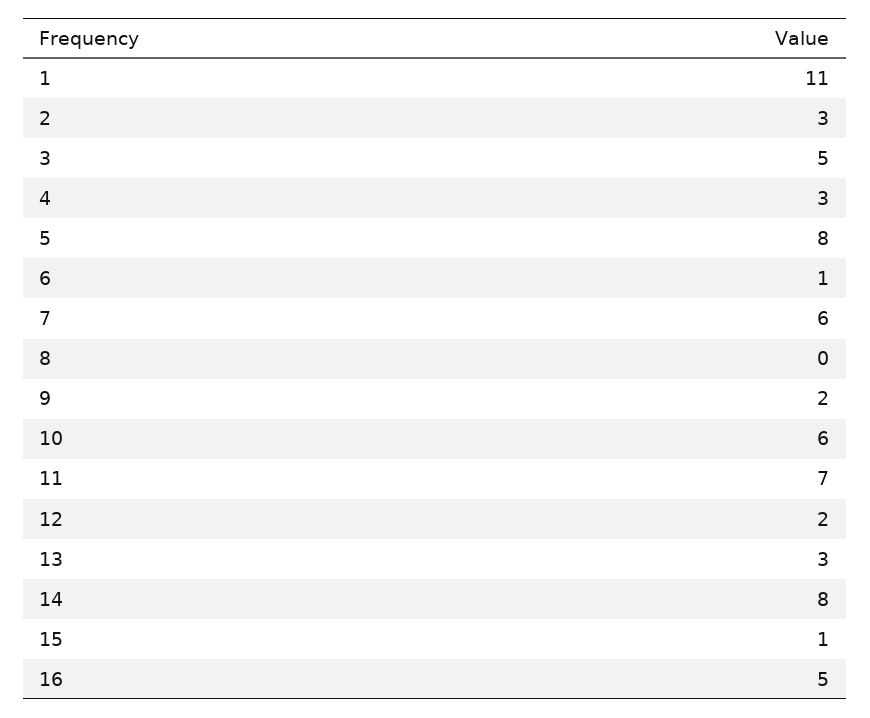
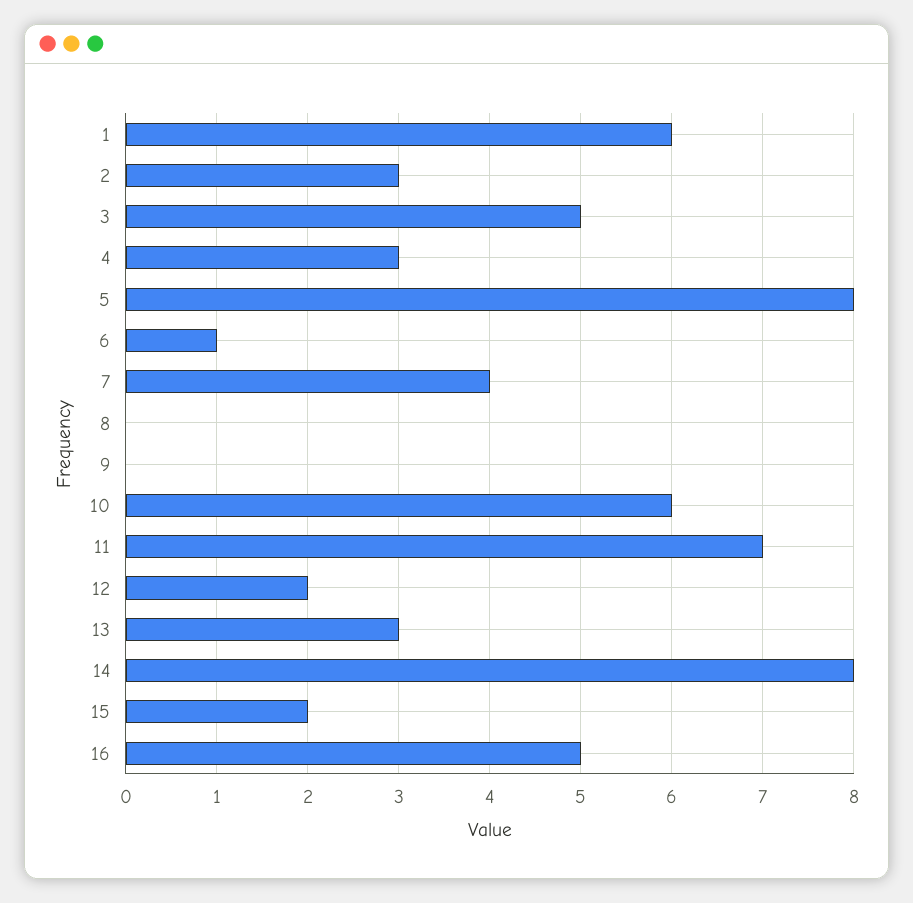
  {
-   "1": 11,
+   "1": 6,
    "2": 3,
    "3": 5,
    "4": 3,
    "5": 8,
    "6": 1,
-   "7": 6,
+   "7": 4,
    "8": 0,
-   "9": 2,
+   "9": 0,
    "10": 6,
    "11": 7,
    "12": 2,
    "13": 3,
    "14": 8,
-   "15": 1,
+   "15": 2,
    "16": 5
  }

